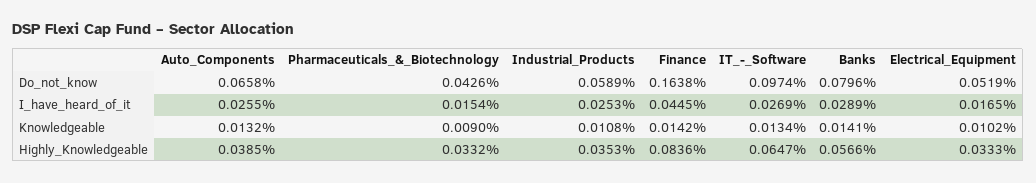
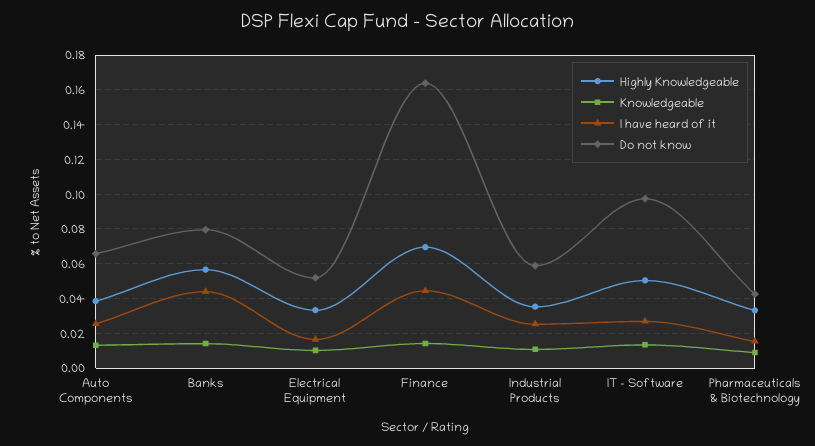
  {
    "Do_not_know": {
      "Auto_Components": 0.0658,
      "Pharmaceuticals_&_Biotechnology": 0.0426,
      "Industrial_Products": 0.0589,
      "Finance": 0.1638,
      "IT_-_Software": 0.0974,
      "Banks": 0.0796,
      "Electrical_Equipment": 0.0519
    },
    "I_have_heard_of_it": {
      "Auto_Components": 0.0255,
      "Pharmaceuticals_&_Biotechnology": 0.0154,
      "Industrial_Products": 0.0253,
      "Finance": 0.0445,
      "IT_-_Software": 0.0269,
-     "Banks": 0.0289,
+     "Banks": 0.045,
      "Electrical_Equipment": 0.0165
    },
    "Knowledgeable": {
      "Auto_Components": 0.0132,
      "Pharmaceuticals_&_Biotechnology": 0.009,
      "Industrial_Products": 0.0108,
      "Finance": 0.0142,
      "IT_-_Software": 0.0134,
      "Banks": 0.0141,
      "Electrical_Equipment": 0.0102
    },
    "Highly_Knowledgeable": {
      "Auto_Components": 0.0385,
      "Pharmaceuticals_&_Biotechnology": 0.0332,
      "Industrial_Products": 0.0353,
-     "Finance": 0.0836,
+     "Finance": 0.07,
-     "IT_-_Software": 0.0647,
+     "IT_-_Software": 0.05,
      "Banks": 0.0566,
      "Electrical_Equipment": 0.0333
    }
  }

